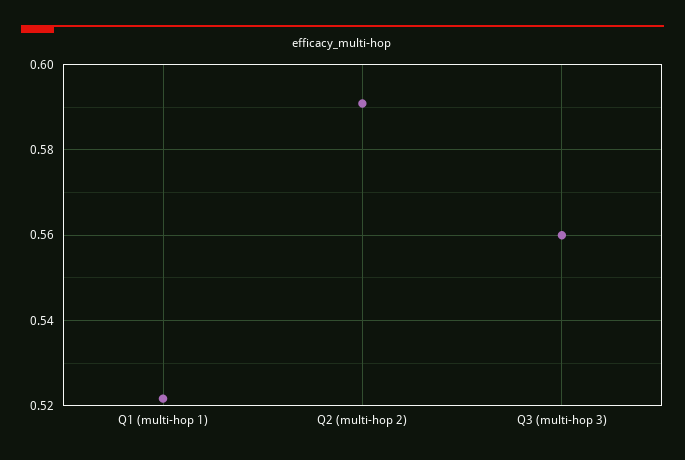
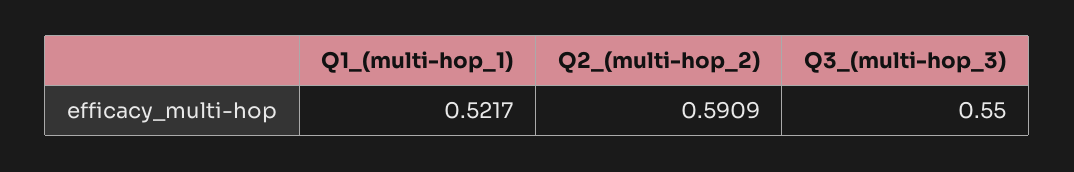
  {
    "Q1 (multi-hop 1)": 0.5217,
    "Q2 (multi-hop 2)": 0.5909,
-   "Q3 (multi-hop 3)": 0.56
+   "Q3 (multi-hop 3)": 0.55
  }

